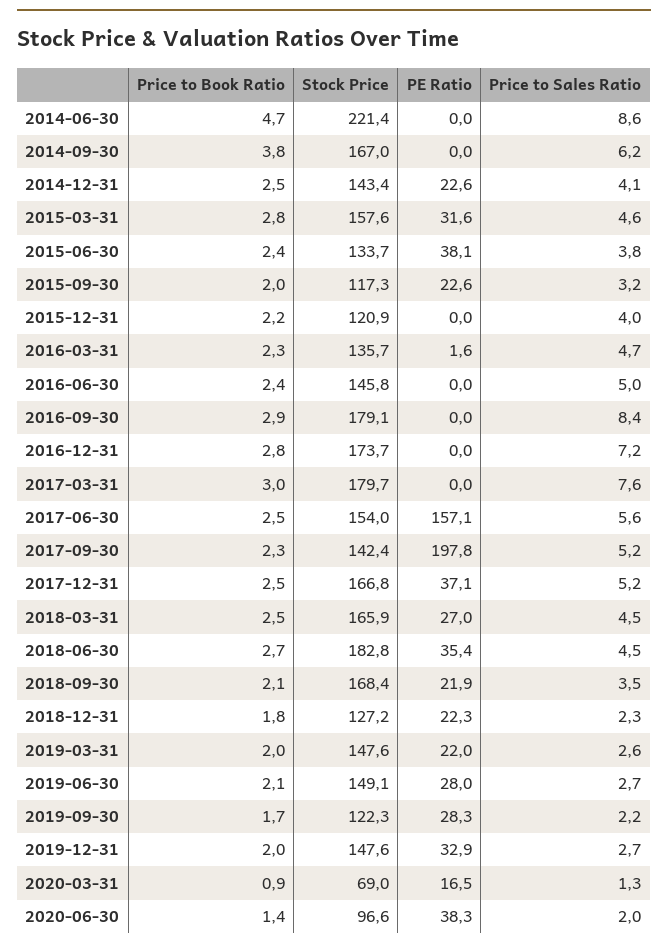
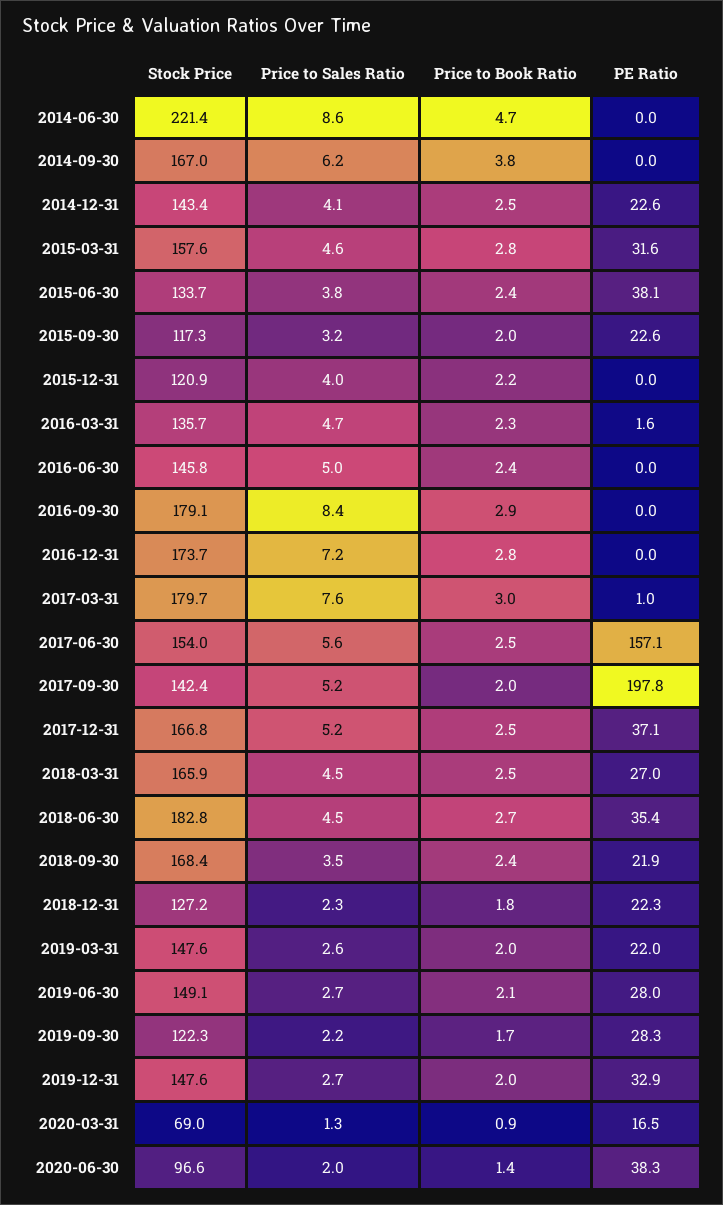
  {
    "Price to Book Ratio": {
      "2014-06-30": 4.7,
      "2014-09-30": 3.8,
      "2014-12-31": 2.5,
      "2015-03-31": 2.8,
      "2015-06-30": 2.4,
      "2015-09-30": 2,
      "2015-12-31": 2.2,
      "2016-03-31": 2.3,
      "2016-06-30": 2.4,
      "2016-09-30": 2.9,
      "2016-12-31": 2.8,
      "2017-03-31": 3,
      "2017-06-30": 2.5,
-     "2017-09-30": 2.3,
+     "2017-09-30": 2,
      "2017-12-31": 2.5,
      "2018-03-31": 2.5,
      "2018-06-30": 2.7,
-     "2018-09-30": 2.1,
+     "2018-09-30": 2.4,
      "2018-12-31": 1.8,
      "2019-03-31": 2,
      "2019-06-30": 2.1,
      "2019-09-30": 1.7,
      "2019-12-31": 2,
      "2020-03-31": 0.9,
      "2020-06-30": 1.4
    },
    "Stock Price": {
      "2014-06-30": 221.4,
      "2014-09-30": 167,
      "2014-12-31": 143.4,
      "2015-03-31": 157.6,
      "2015-06-30": 133.7,
      "2015-09-30": 117.3,
      "2015-12-31": 120.9,
      "2016-03-31": 135.7,
      "2016-06-30": 145.8,
      "2016-09-30": 179.1,
      "2016-12-31": 173.7,
      "2017-03-31": 179.7,
      "2017-06-30": 154,
      "2017-09-30": 142.4,
      "2017-12-31": 166.8,
      "2018-03-31": 165.9,
      "2018-06-30": 182.8,
      "2018-09-30": 168.4,
      "2018-12-31": 127.2,
      "2019-03-31": 147.6,
      "2019-06-30": 149.1,
      "2019-09-30": 122.3,
      "2019-12-31": 147.6,
      "2020-03-31": 69,
      "2020-06-30": 96.6
    },
    "PE Ratio": {
      "2014-06-30": 0,
      "2014-09-30": 0,
      "2014-12-31": 22.6,
      "2015-03-31": 31.6,
      "2015-06-30": 38.1,
      "2015-09-30": 22.6,
      "2015-12-31": 0,
      "2016-03-31": 1.6,
      "2016-06-30": 0,
      "2016-09-30": 0,
      "2016-12-31": 0,
-     "2017-03-31": 0,
+     "2017-03-31": 1,
      "2017-06-30": 157.1,
      "2017-09-30": 197.8,
      "2017-12-31": 37.1,
      "2018-03-31": 27,
      "2018-06-30": 35.4,
      "2018-09-30": 21.9,
      "2018-12-31": 22.3,
      "2019-03-31": 22,
      "2019-06-30": 28,
      "2019-09-30": 28.3,
      "2019-12-31": 32.9,
      "2020-03-31": 16.5,
      "2020-06-30": 38.3
    },
    "Price to Sales Ratio": {
      "2014-06-30": 8.6,
      "2014-09-30": 6.2,
      "2014-12-31": 4.1,
      "2015-03-31": 4.6,
      "2015-06-30": 3.8,
      "2015-09-30": 3.2,
      "2015-12-31": 4,
      "2016-03-31": 4.7,
      "2016-06-30": 5,
      "2016-09-30": 8.4,
      "2016-12-31": 7.2,
      "2017-03-31": 7.6,
      "2017-06-30": 5.6,
      "2017-09-30": 5.2,
      "2017-12-31": 5.2,
      "2018-03-31": 4.5,
      "2018-06-30": 4.5,
      "2018-09-30": 3.5,
      "2018-12-31": 2.3,
      "2019-03-31": 2.6,
      "2019-06-30": 2.7,
      "2019-09-30": 2.2,
      "2019-12-31": 2.7,
      "2020-03-31": 1.3,
      "2020-06-30": 2
    }
  }

